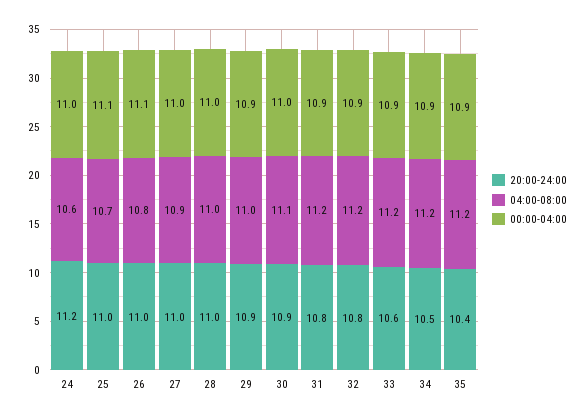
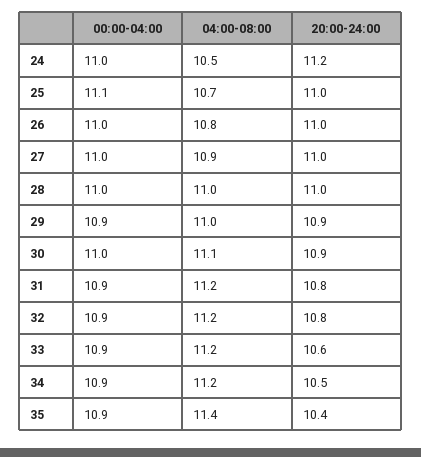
  {
    "20:00-24:00": {
      "24": 11.2,
      "25": 11,
      "26": 11,
      "27": 11,
      "28": 11,
      "29": 10.9,
      "30": 10.9,
      "31": 10.8,
      "32": 10.8,
      "33": 10.6,
      "34": 10.5,
      "35": 10.4
    },
    "04:00-08:00": {
-     "24": 10.6,
+     "24": 10.5,
      "25": 10.7,
      "26": 10.8,
      "27": 10.9,
      "28": 11,
      "29": 11,
      "30": 11.1,
      "31": 11.2,
      "32": 11.2,
      "33": 11.2,
      "34": 11.2,
-     "35": 11.2
+     "35": 11.4
    },
    "00:00-04:00": {
      "24": 11,
      "25": 11.1,
-     "26": 11.1,
+     "26": 11,
      "27": 11,
      "28": 11,
      "29": 10.9,
      "30": 11,
      "31": 10.9,
      "32": 10.9,
      "33": 10.9,
      "34": 10.9,
      "35": 10.9
    }
  }

